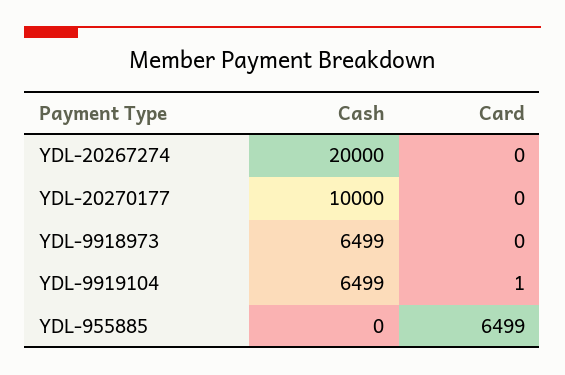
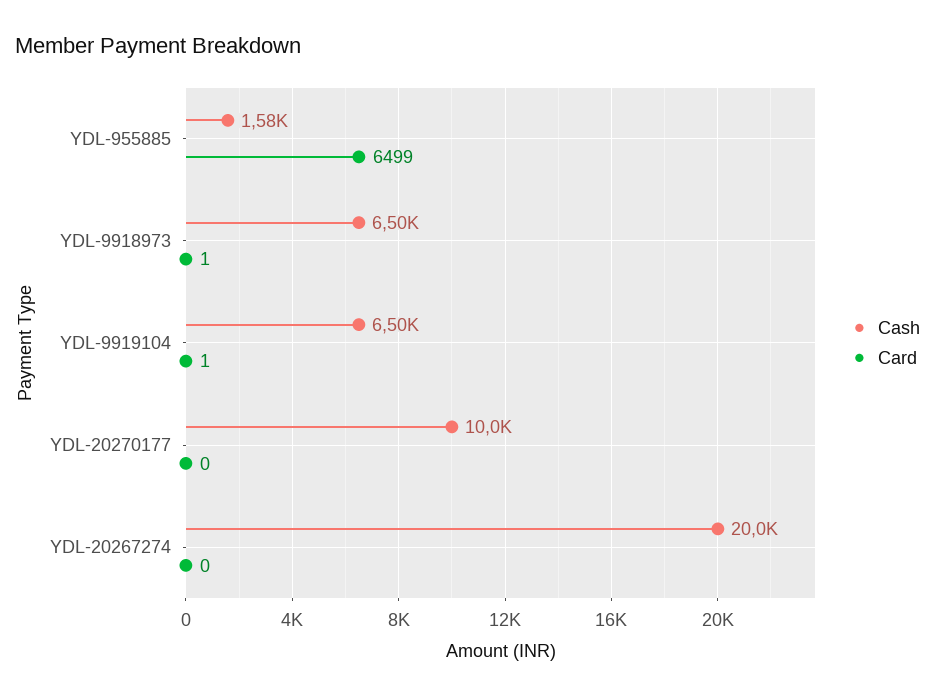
  {
    "Cash": {
      "YDL-20267274": 20000,
      "YDL-20270177": 10000,
      "YDL-9918973": 6499,
      "YDL-9919104": 6499,
-     "YDL-955885": 0
+     "YDL-955885": 1580
    },
    "Card": {
      "YDL-20267274": 0,
      "YDL-20270177": 0,
-     "YDL-9918973": 0,
+     "YDL-9918973": 1,
      "YDL-9919104": 1,
      "YDL-955885": 6499
    }
  }

